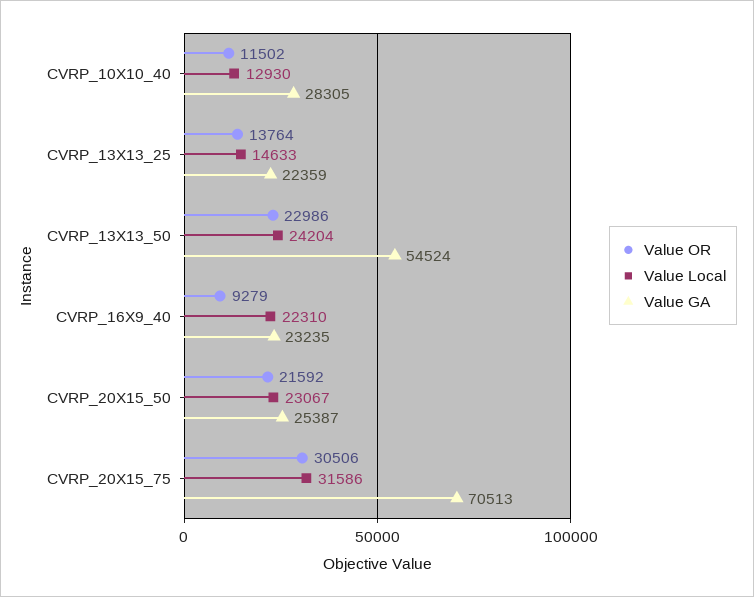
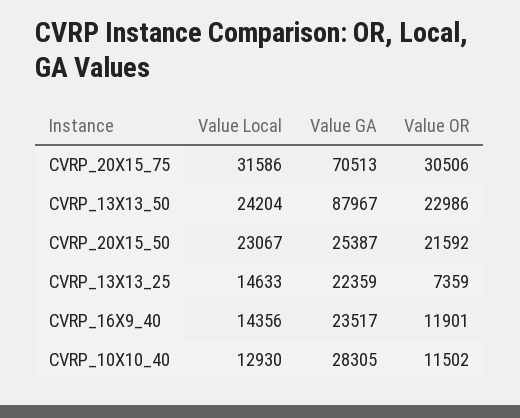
  {
    "Value OR": {
      "CVRP_10X10_40": 11502,
-     "CVRP_13X13_25": 13764,
+     "CVRP_13X13_25": 7359,
      "CVRP_13X13_50": 22986,
-     "CVRP_16X9_40": 9279,
+     "CVRP_16X9_40": 11901,
      "CVRP_20X15_50": 21592,
      "CVRP_20X15_75": 30506
    },
    "Value Local": {
      "CVRP_10X10_40": 12930,
      "CVRP_13X13_25": 14633,
      "CVRP_13X13_50": 24204,
-     "CVRP_16X9_40": 22310,
+     "CVRP_16X9_40": 14356,
      "CVRP_20X15_50": 23067,
      "CVRP_20X15_75": 31586
    },
    "Value GA": {
      "CVRP_10X10_40": 28305,
      "CVRP_13X13_25": 22359,
-     "CVRP_13X13_50": 54524,
+     "CVRP_13X13_50": 87967,
-     "CVRP_16X9_40": 23235,
+     "CVRP_16X9_40": 23517,
      "CVRP_20X15_50": 25387,
      "CVRP_20X15_75": 70513
    }
  }

